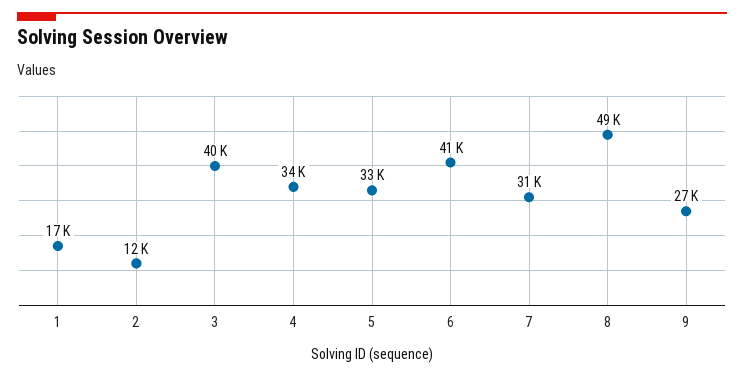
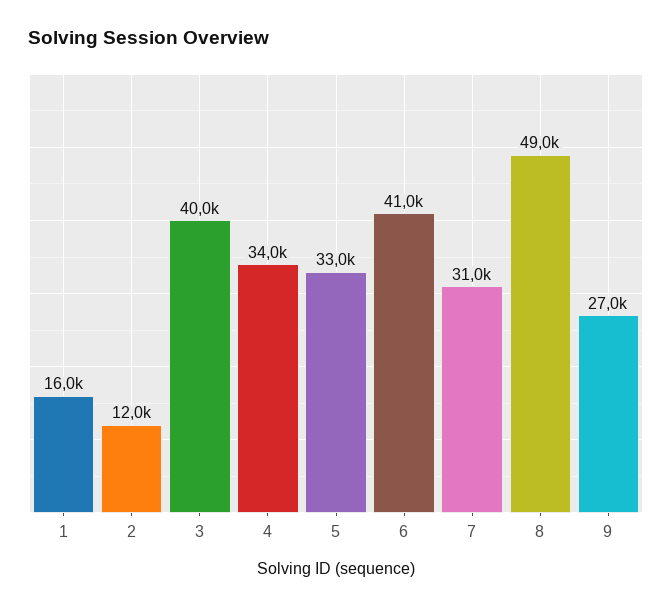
  {
-   "1": 17000,
+   "1": 16000,
    "2": 12000,
    "3": 40000,
    "4": 34000,
    "5": 33000,
    "6": 41000,
    "7": 31000,
    "8": 49000,
    "9": 27000
  }

